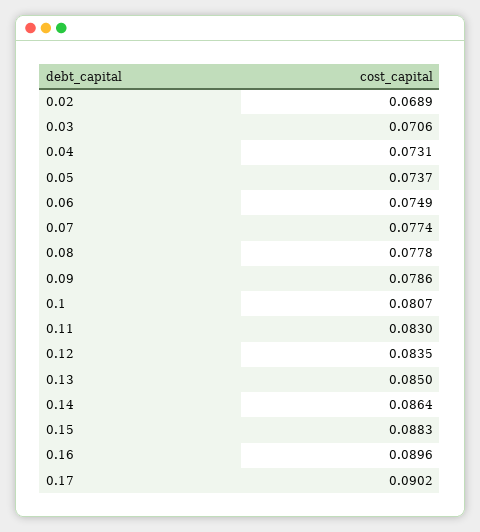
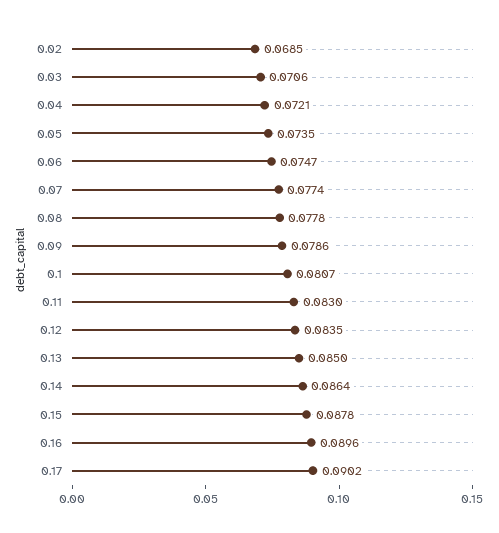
  {
-   "0.02": 0.0689,
+   "0.02": 0.0685,
    "0.03": 0.0706,
-   "0.04": 0.0731,
+   "0.04": 0.0721,
-   "0.05": 0.0737,
+   "0.05": 0.0735,
-   "0.06": 0.0749,
+   "0.06": 0.0747,
    "0.07": 0.0774,
    "0.08": 0.0778,
    "0.09": 0.0786,
    "0.1": 0.0807,
    "0.11": 0.083,
    "0.12": 0.0835,
    "0.13": 0.085,
    "0.14": 0.0864,
-   "0.15": 0.0883,
+   "0.15": 0.0878,
    "0.16": 0.0896,
    "0.17": 0.0902
  }

